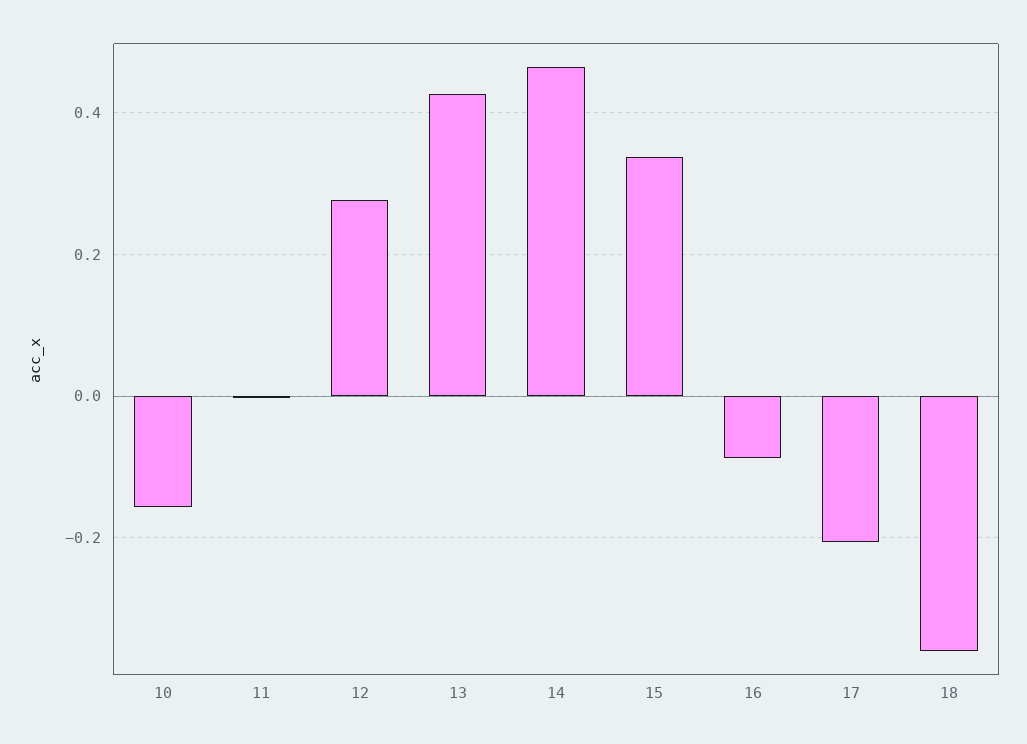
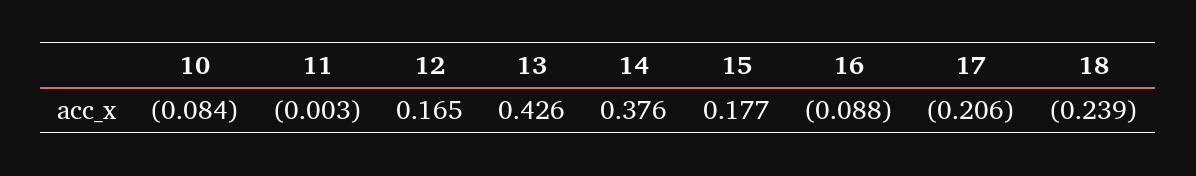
  {
-   "10": -0.16,
+   "10": -0.084,
    "11": -0.003,
-   "12": 0.28,
+   "12": 0.165,
    "13": 0.426,
-   "14": 0.46,
+   "14": 0.376,
-   "15": 0.34,
+   "15": 0.177,
    "16": -0.088,
    "17": -0.206,
-   "18": -0.36
+   "18": -0.239
  }

